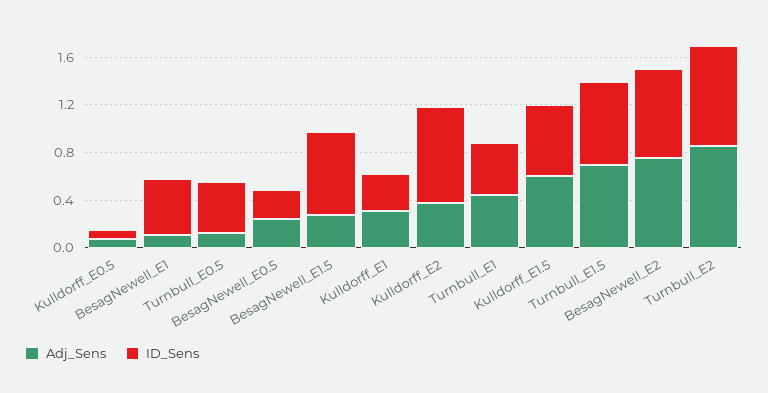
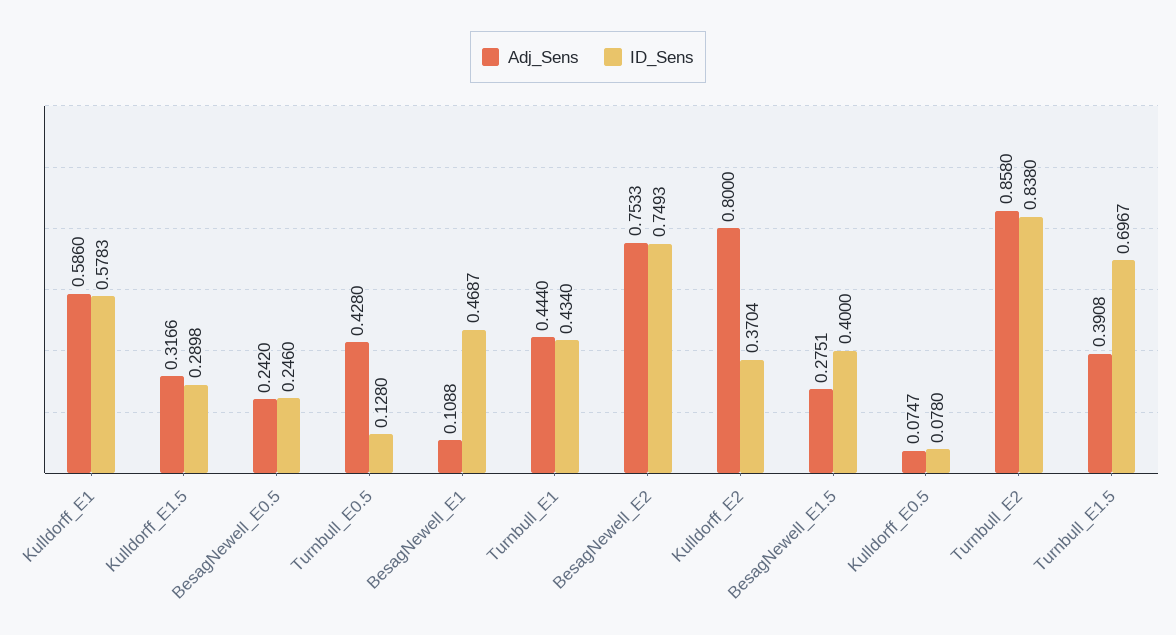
  {
    "Adj_Sens": {
      "Kulldorff_E0.5": 0.0747,
      "BesagNewell_E1": 0.1088,
-     "Turnbull_E0.5": 0.1,
+     "Turnbull_E0.5": 0.428,
      "BesagNewell_E0.5": 0.242,
      "BesagNewell_E1.5": 0.2751,
-     "Kulldorff_E1": 0.3,
+     "Kulldorff_E1": 0.586,
-     "Kulldorff_E2": 0.4,
+     "Kulldorff_E2": 0.8,
      "Turnbull_E1": 0.444,
-     "Kulldorff_E1.5": 0.6,
+     "Kulldorff_E1.5": 0.3166,
-     "Turnbull_E1.5": 0.7,
+     "Turnbull_E1.5": 0.3908,
      "BesagNewell_E2": 0.7533,
      "Turnbull_E2": 0.858
    },
    "ID_Sens": {
      "Kulldorff_E0.5": 0.078,
      "BesagNewell_E1": 0.4687,
-     "Turnbull_E0.5": 0.4,
+     "Turnbull_E0.5": 0.128,
      "BesagNewell_E0.5": 0.246,
-     "BesagNewell_E1.5": 0.7,
+     "BesagNewell_E1.5": 0.4,
-     "Kulldorff_E1": 0.3,
+     "Kulldorff_E1": 0.5783,
-     "Kulldorff_E2": 0.8,
+     "Kulldorff_E2": 0.3704,
      "Turnbull_E1": 0.434,
-     "Kulldorff_E1.5": 0.6,
+     "Kulldorff_E1.5": 0.2898,
      "Turnbull_E1.5": 0.6967,
      "BesagNewell_E2": 0.7493,
      "Turnbull_E2": 0.838
    }
  }

